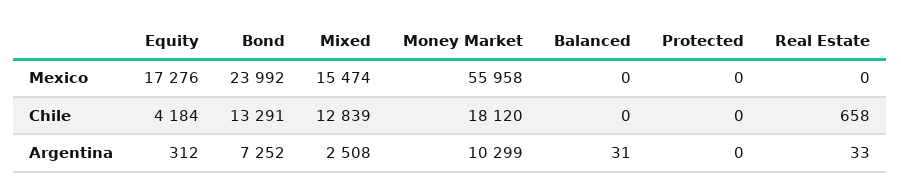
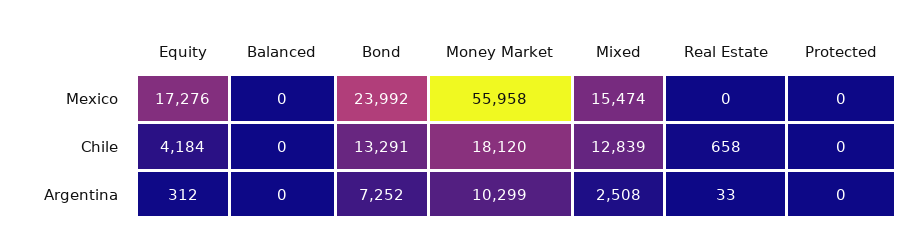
  {
    "Equity": {
      "Mexico": 17276,
      "Chile": 4184,
      "Argentina": 312
    },
    "Bond": {
      "Mexico": 23992,
      "Chile": 13291,
      "Argentina": 7252
    },
    "Mixed": {
      "Mexico": 15474,
      "Chile": 12839,
      "Argentina": 2508
    },
    "Money Market": {
      "Mexico": 55958,
      "Chile": 18120,
      "Argentina": 10299
    },
    "Balanced": {
      "Mexico": 0,
      "Chile": 0,
-     "Argentina": 31
+     "Argentina": 0
    },
    "Protected": {
      "Mexico": 0,
      "Chile": 0,
      "Argentina": 0
    },
    "Real Estate": {
      "Mexico": 0,
      "Chile": 658,
      "Argentina": 33
    }
  }

